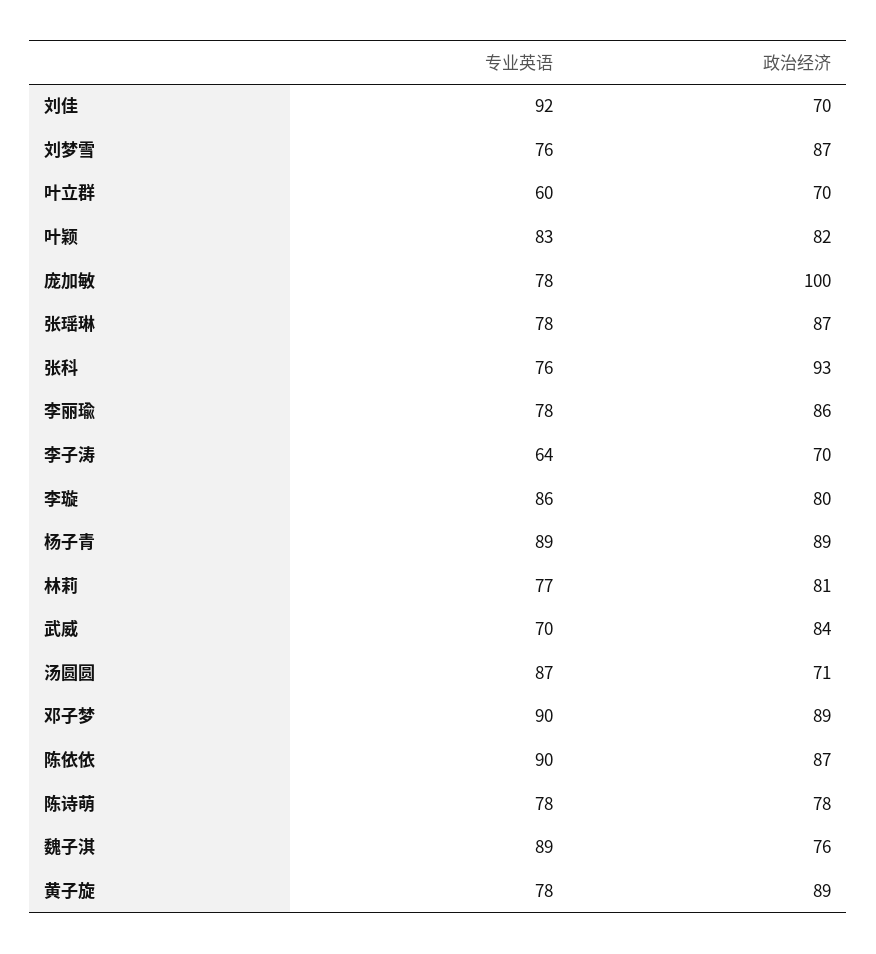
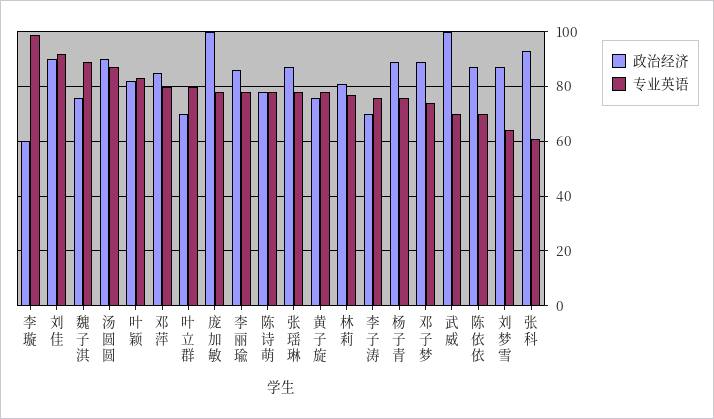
  {
    "专业英语": {
      "刘佳": 92,
-     "刘梦雪": 76,
+     "刘梦雪": 65,
-     "叶立群": 60,
+     "叶立群": 80,
      "叶颖": 83,
      "庞加敏": 78,
      "张瑶琳": 78,
-     "张科": 76,
+     "张科": 60,
      "李丽瑜": 78,
-     "李子涛": 64,
+     "李子涛": 75,
-     "李璇": 86,
+     "李璇": 100,
-     "杨子青": 89,
+     "杨子青": 75,
      "林莉": 77,
      "武威": 70,
      "汤圆圆": 87,
-     "邓子梦": 90,
+     "邓子梦": 75,
-     "陈依依": 90,
+     "陈依依": 70,
      "陈诗萌": 78,
      "魏子淇": 89,
-     "黄子旋": 78
+     "黄子旋": 78,
+     "邓萍": 80
    },
    "政治经济": {
-     "刘佳": 70,
+     "刘佳": 90,
      "刘梦雪": 87,
      "叶立群": 70,
      "叶颖": 82,
      "庞加敏": 100,
      "张瑶琳": 87,
      "张科": 93,
      "李丽瑜": 86,
      "李子涛": 70,
-     "李璇": 80,
+     "李璇": 60,
      "杨子青": 89,
      "林莉": 81,
-     "武威": 84,
+     "武威": 100,
-     "汤圆圆": 71,
+     "汤圆圆": 90,
      "邓子梦": 89,
      "陈依依": 87,
      "陈诗萌": 78,
      "魏子淇": 76,
-     "黄子旋": 89
+     "黄子旋": 75,
+     "邓萍": 85
    }
  }

